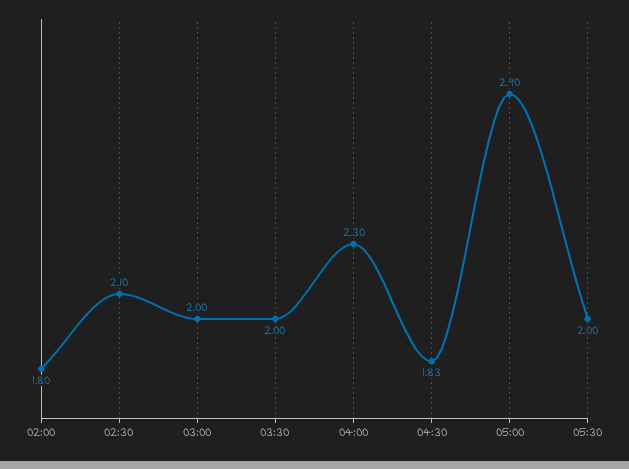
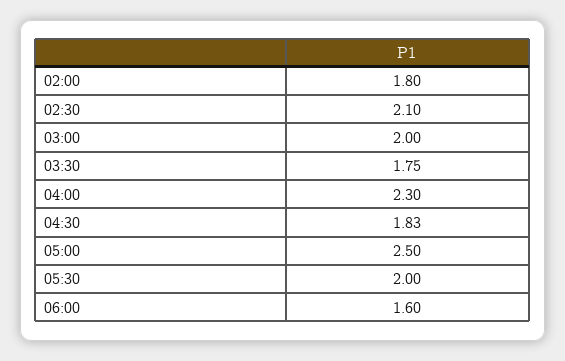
  {
    "02:00": 1.8,
    "02:30": 2.1,
    "03:00": 2,
-   "03:30": 2,
+   "03:30": 1.75,
    "04:00": 2.3,
    "04:30": 1.83,
-   "05:00": 2.9,
+   "05:00": 2.5,
-   "05:30": 2
+   "05:30": 2,
+   "06:00": 1.6
  }

